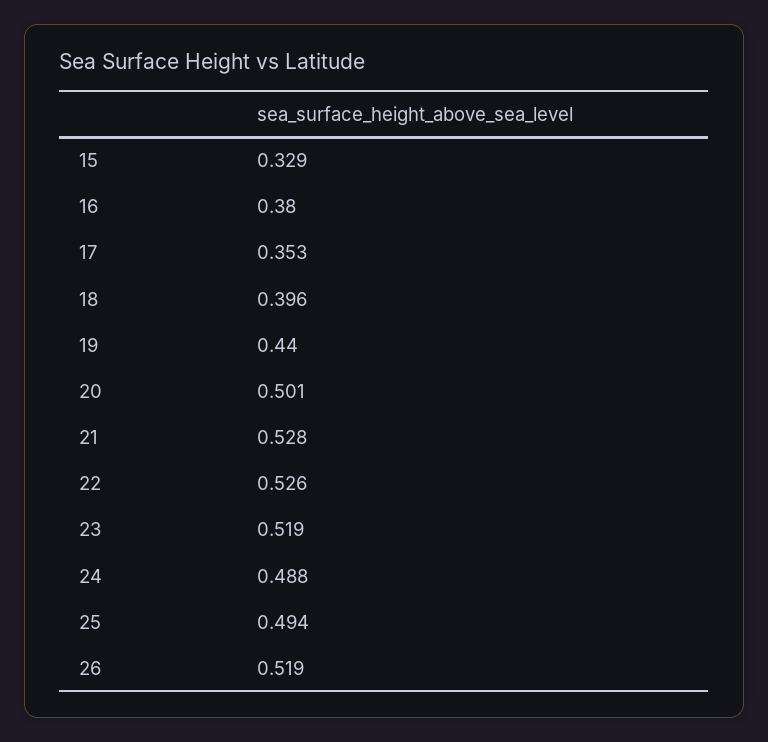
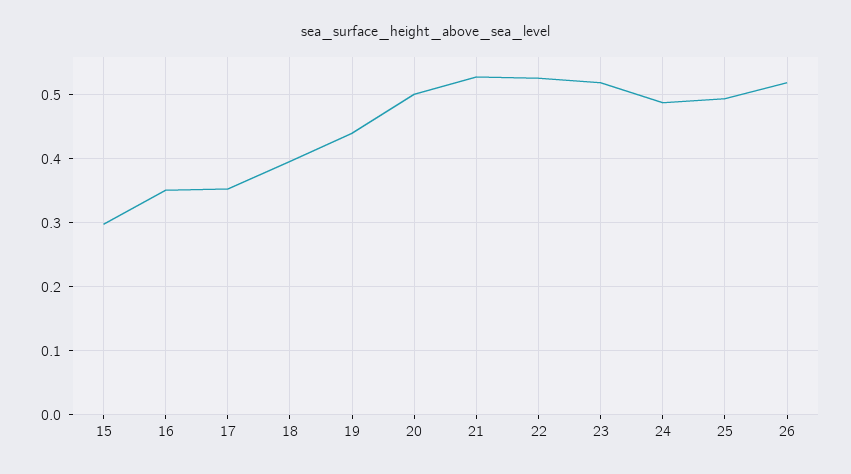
  {
-   "15": 0.329,
+   "15": 0.3,
-   "16": 0.38,
+   "16": 0.35,
    "17": 0.353,
    "18": 0.396,
    "19": 0.44,
    "20": 0.501,
    "21": 0.528,
    "22": 0.526,
    "23": 0.519,
    "24": 0.488,
    "25": 0.494,
    "26": 0.519
  }

